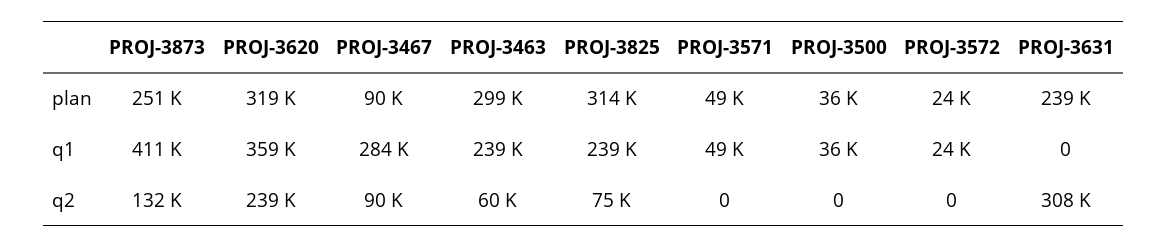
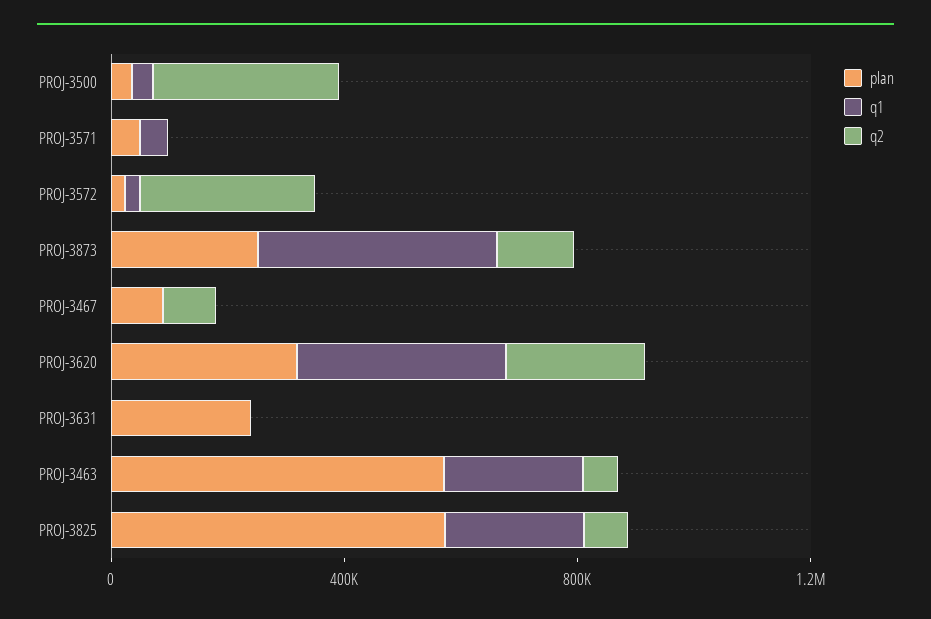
  {
    "plan": {
      "PROJ-3873": 251000,
      "PROJ-3620": 319000,
      "PROJ-3467": 90000,
-     "PROJ-3463": 299000,
+     "PROJ-3463": 600000,
-     "PROJ-3825": 314000,
+     "PROJ-3825": 600000,
      "PROJ-3571": 49000,
      "PROJ-3500": 36000,
      "PROJ-3572": 24000,
      "PROJ-3631": 239000
    },
    "q1": {
      "PROJ-3873": 411000,
      "PROJ-3620": 359000,
-     "PROJ-3467": 284000,
+     "PROJ-3467": 0,
      "PROJ-3463": 239000,
      "PROJ-3825": 239000,
      "PROJ-3571": 49000,
      "PROJ-3500": 36000,
      "PROJ-3572": 24000,
      "PROJ-3631": 0
    },
    "q2": {
      "PROJ-3873": 132000,
      "PROJ-3620": 239000,
      "PROJ-3467": 90000,
      "PROJ-3463": 60000,
      "PROJ-3825": 75000,
      "PROJ-3571": 0,
-     "PROJ-3500": 0,
+     "PROJ-3500": 300000,
-     "PROJ-3572": 0,
+     "PROJ-3572": 300000,
-     "PROJ-3631": 308000
+     "PROJ-3631": 0
    }
  }

